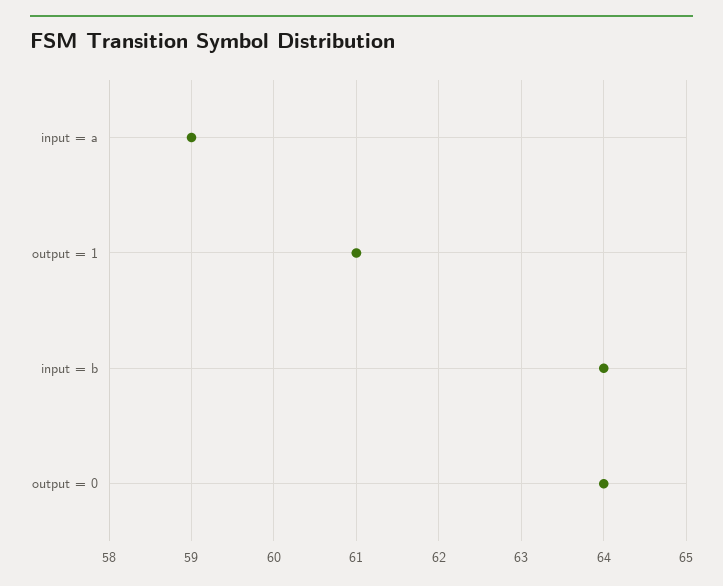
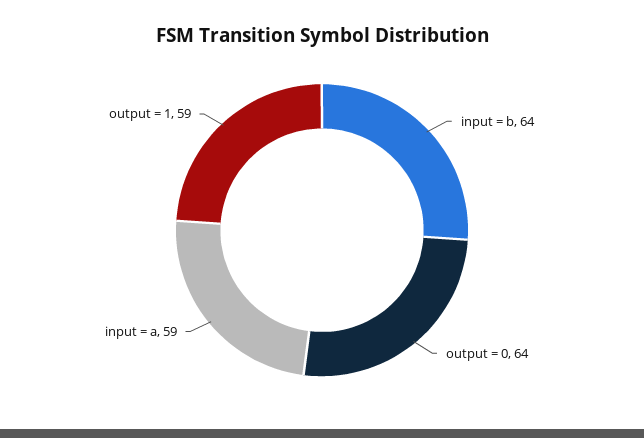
  {
    "input = a": 59,
-   "output = 1": 61,
+   "output = 1": 59,
    "input = b": 64,
    "output = 0": 64
  }

